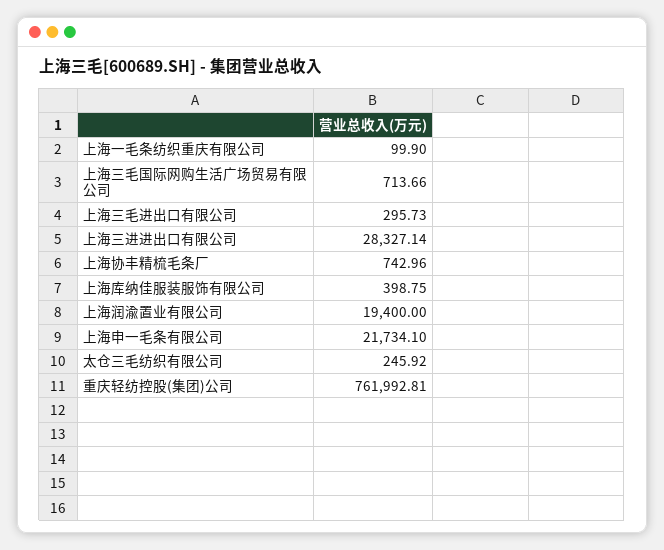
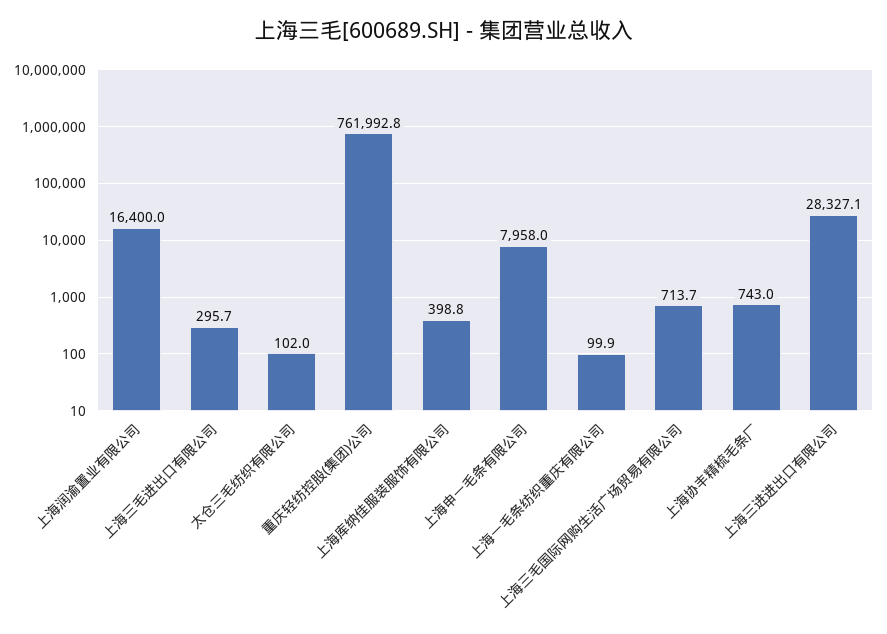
  {
    "上海一毛条纺织重庆有限公司": 99.9,
    "上海三毛国际网购生活广场贸易有限公司": 713.66,
    "上海三毛进出口有限公司": 295.73,
    "上海三进进出口有限公司": 28327.14,
    "上海协丰精梳毛条厂": 742.96,
    "上海库纳佳服装服饰有限公司": 398.75,
-   "上海润渝置业有限公司": 19400,
+   "上海润渝置业有限公司": 16400,
-   "上海申一毛条有限公司": 21734.1,
+   "上海申一毛条有限公司": 7958,
-   "太仓三毛纺织有限公司": 245.92,
+   "太仓三毛纺织有限公司": 102,
    "重庆轻纺控股(集团)公司": 761992.81
  }

